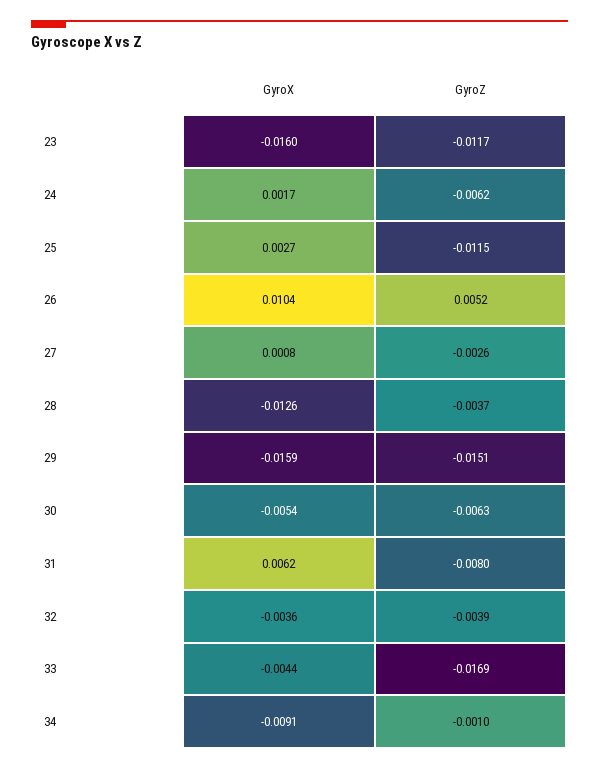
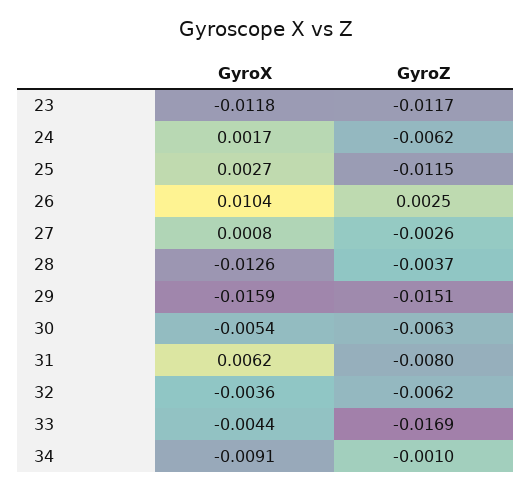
  {
    "GyroX": {
-     "23": -0.016,
+     "23": -0.0118,
      "24": 0.0017,
      "25": 0.0027,
      "26": 0.0104,
      "27": 0.0008,
      "28": -0.0126,
      "29": -0.0159,
      "30": -0.0054,
      "31": 0.0062,
      "32": -0.0036,
      "33": -0.0044,
      "34": -0.0091
    },
    "GyroZ": {
      "23": -0.0117,
      "24": -0.0062,
      "25": -0.0115,
-     "26": 0.0052,
+     "26": 0.0025,
      "27": -0.0026,
      "28": -0.0037,
      "29": -0.0151,
      "30": -0.0063,
      "31": -0.008,
-     "32": -0.0039,
+     "32": -0.0062,
      "33": -0.0169,
      "34": -0.001
    }
  }

